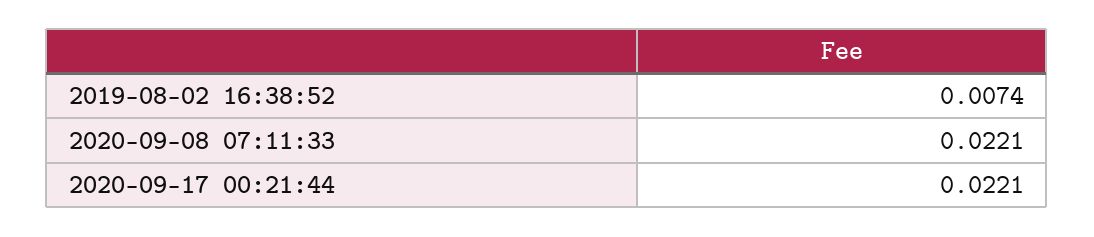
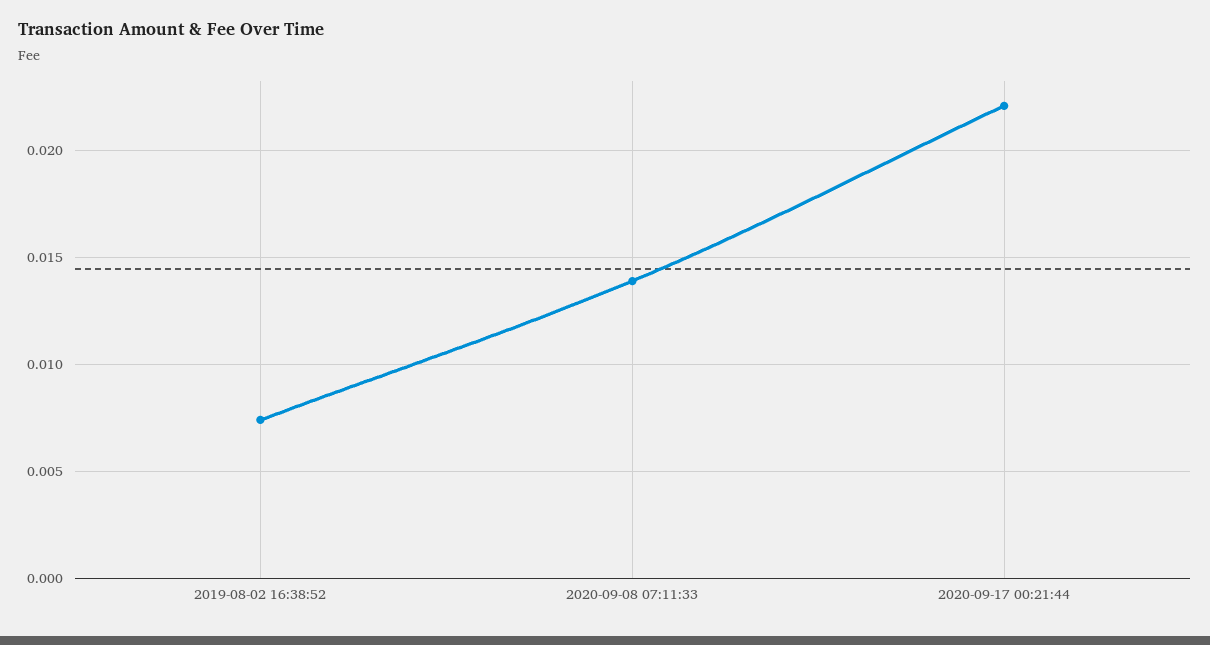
  {
    "2019-08-02 16:38:52": 0.0074,
-   "2020-09-08 07:11:33": 0.0221,
+   "2020-09-08 07:11:33": 0.014,
    "2020-09-17 00:21:44": 0.0221
  }

